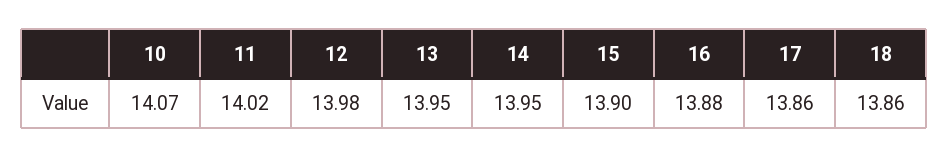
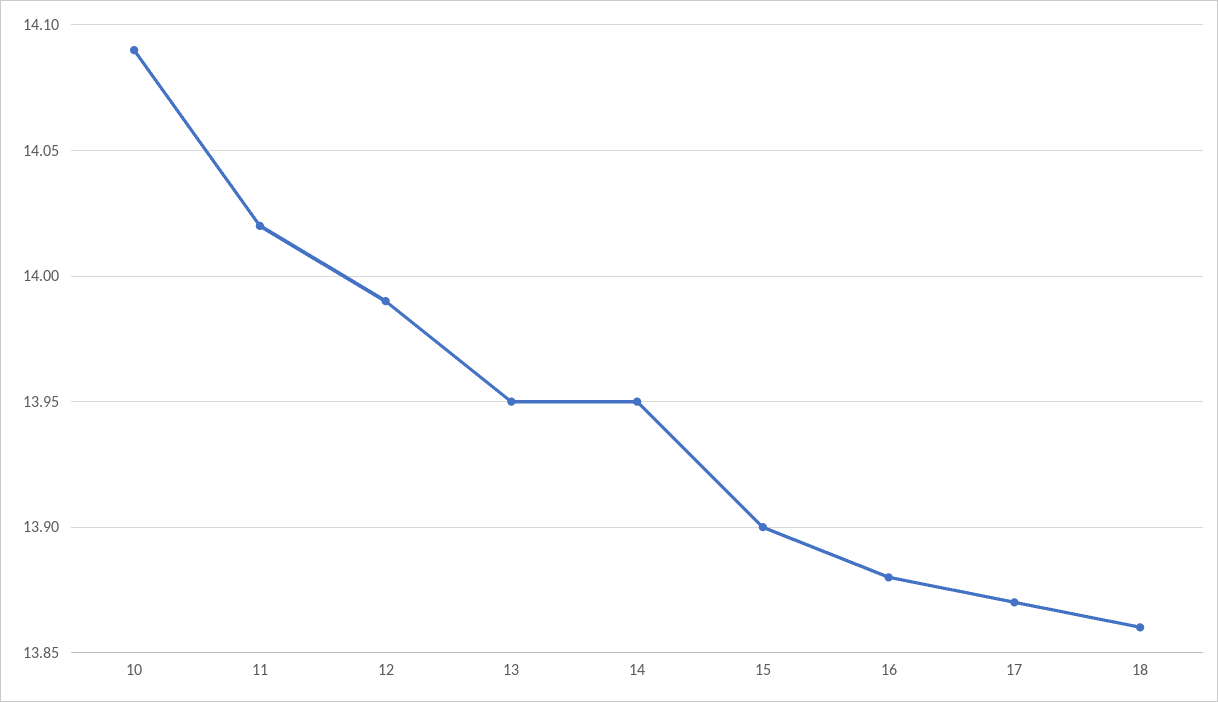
  {
-   "10": 14.07,
+   "10": 14.09,
    "11": 14.02,
-   "12": 13.98,
+   "12": 13.99,
    "13": 13.95,
    "14": 13.95,
    "15": 13.9,
    "16": 13.88,
-   "17": 13.86,
+   "17": 13.87,
    "18": 13.86
  }

